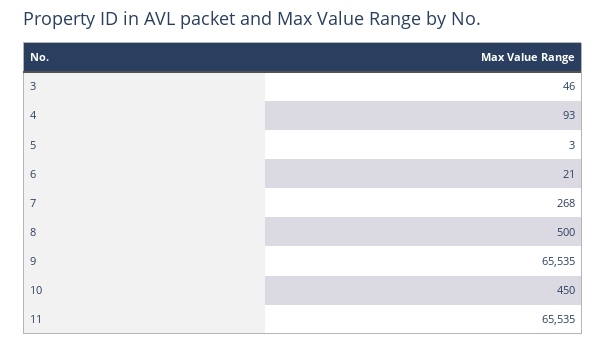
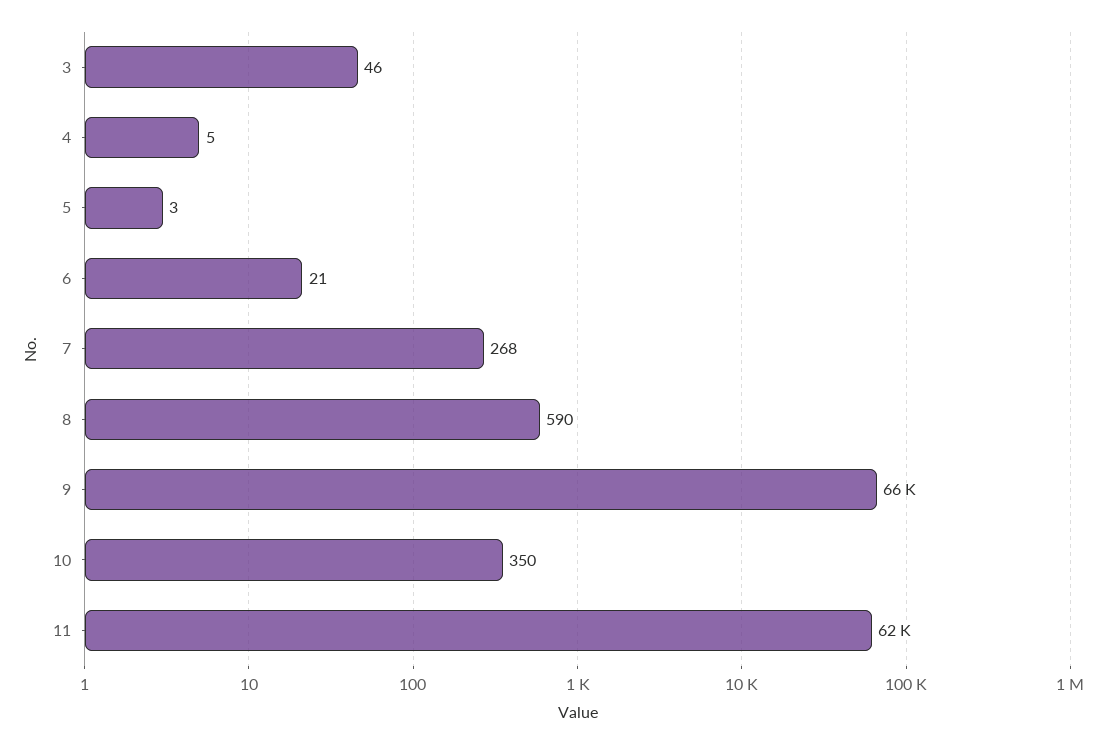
  {
    "3": 46,
-   "4": 93,
+   "4": 5,
    "5": 3,
    "6": 21,
    "7": 268,
-   "8": 500,
+   "8": 590,
    "9": 65535,
-   "10": 450,
+   "10": 350,
-   "11": 65535
+   "11": 62000
  }

